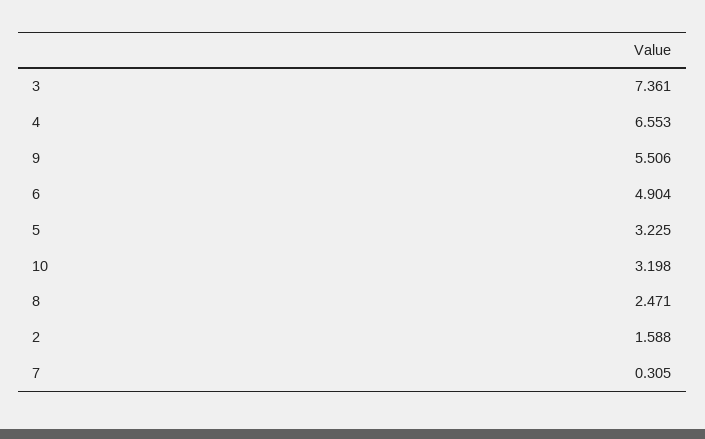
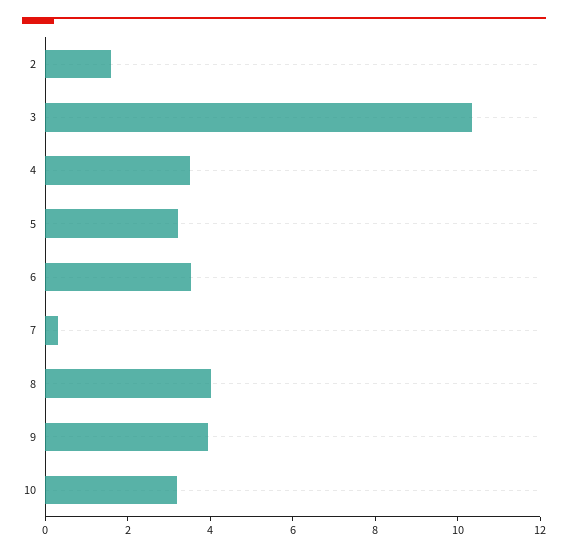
  {
-   "3": 7.361,
+   "3": 10.5,
-   "4": 6.553,
+   "4": 3.5,
-   "9": 5.506,
+   "9": 4,
-   "6": 4.904,
+   "6": 3.5,
    "5": 3.225,
    "10": 3.198,
-   "8": 2.471,
+   "8": 4,
    "2": 1.588,
    "7": 0.305
  }

